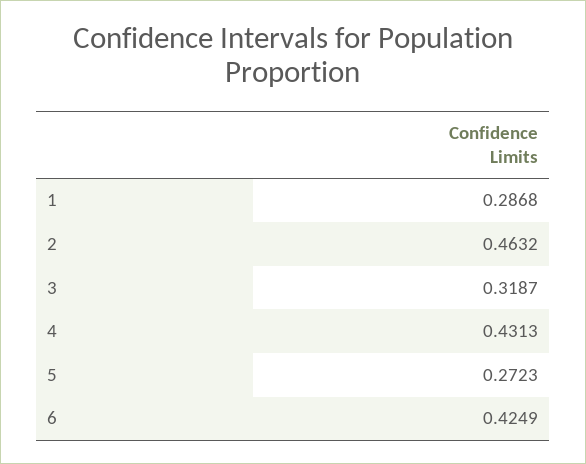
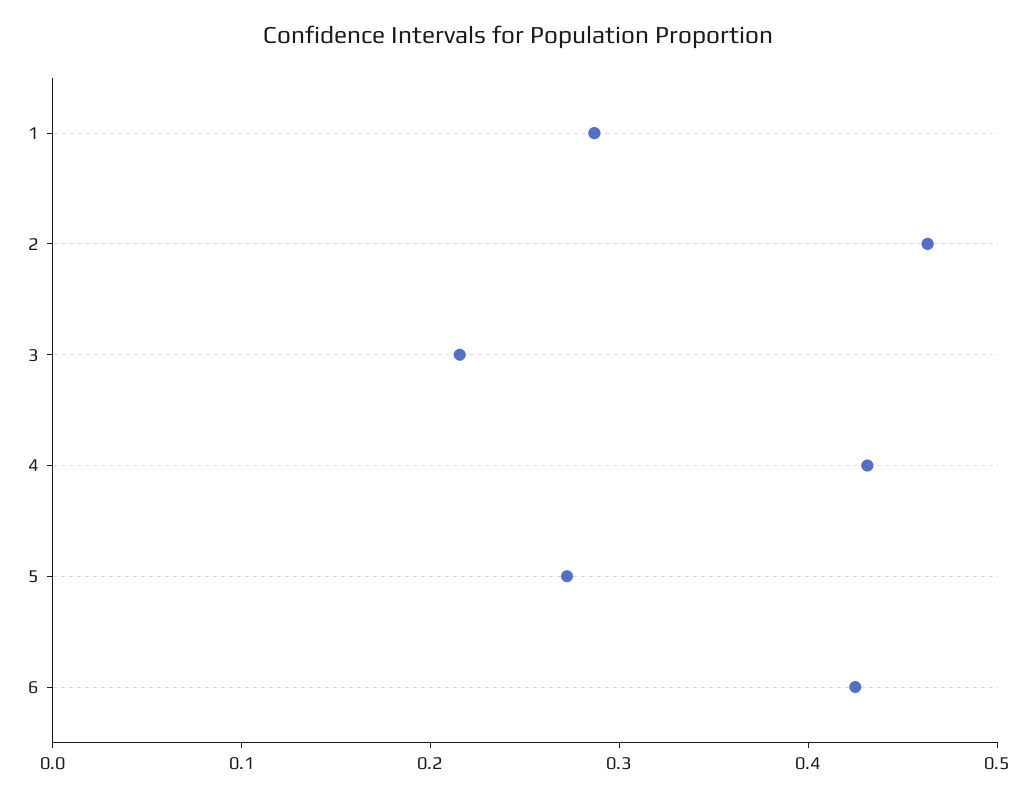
  {
    "1": 0.2868,
    "2": 0.4632,
-   "3": 0.3187,
+   "3": 0.22,
    "4": 0.4313,
    "5": 0.2723,
    "6": 0.4249
  }

